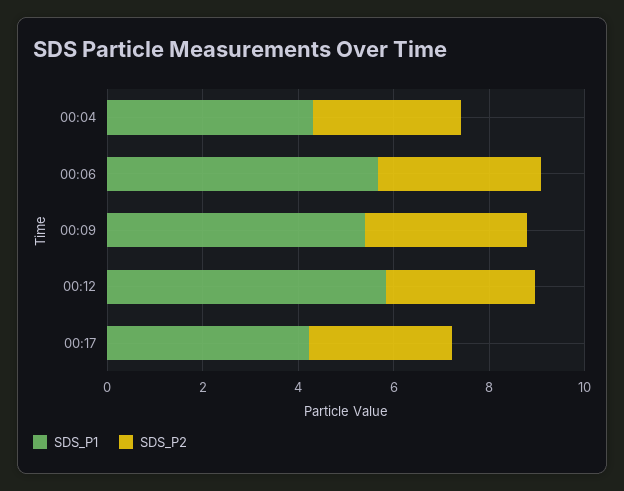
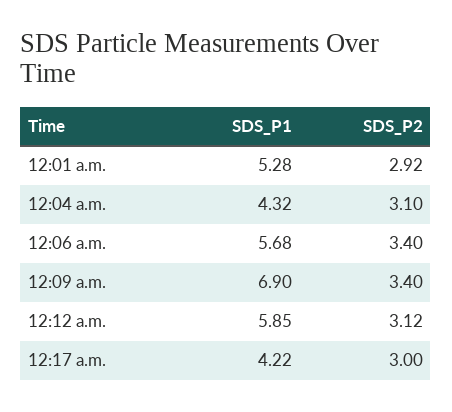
  {
    "SDS_P1": {
      "00:04": 4.32,
      "00:06": 5.68,
-     "00:09": 5.5,
+     "00:09": 6.9,
      "00:12": 5.85,
-     "00:17": 4.22
+     "00:17": 4.22,
+     "12:01 a.m.": 5.28
    },
    "SDS_P2": {
      "00:04": 3.1,
      "00:06": 3.4,
      "00:09": 3.4,
      "00:12": 3.12,
-     "00:17": 3
+     "00:17": 3,
+     "12:01 a.m.": 2.92
    }
  }

